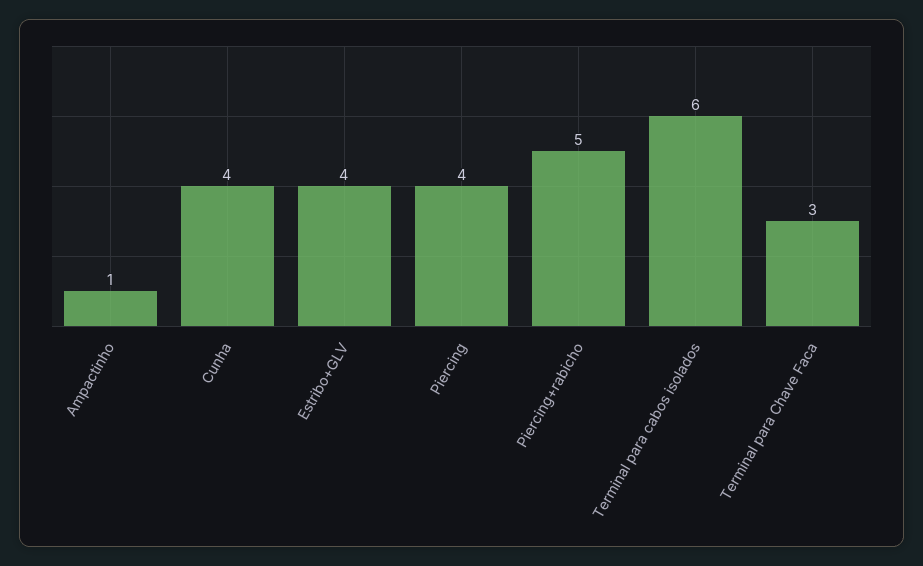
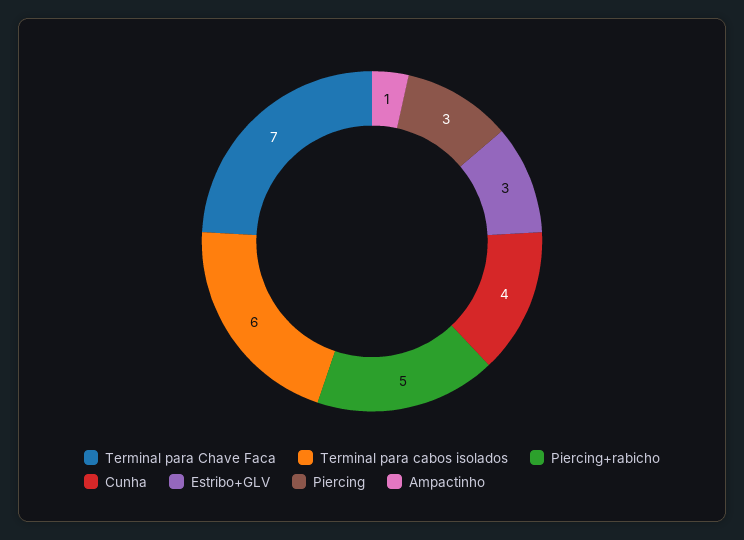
  {
    "Ampactinho": 1,
    "Cunha": 4,
-   "Estribo+GLV": 4,
+   "Estribo+GLV": 3,
-   "Piercing": 4,
+   "Piercing": 3,
    "Piercing+rabicho": 5,
    "Terminal para cabos isolados": 6,
-   "Terminal para Chave Faca": 3
+   "Terminal para Chave Faca": 7
  }

